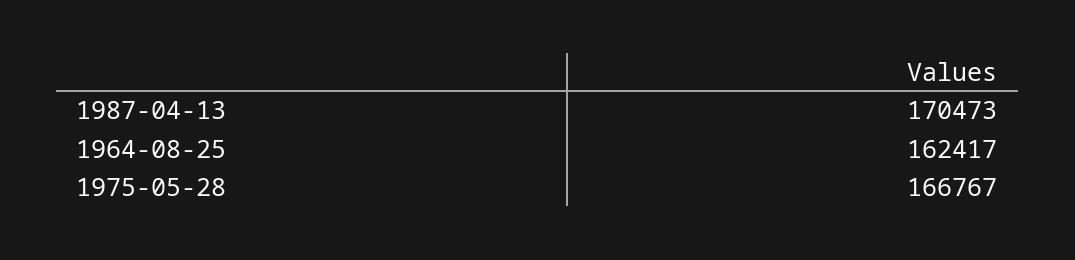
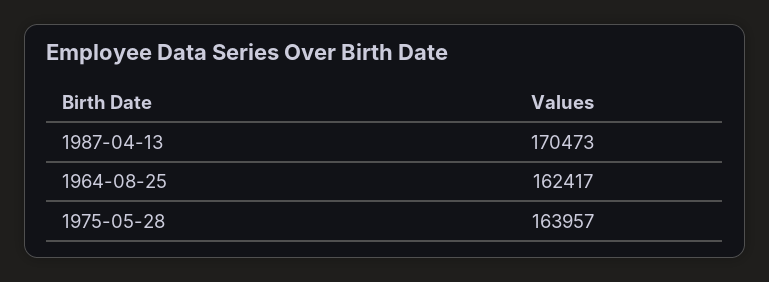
  {
    "1987-04-13": 170473,
    "1964-08-25": 162417,
-   "1975-05-28": 166767
+   "1975-05-28": 163957
  }

